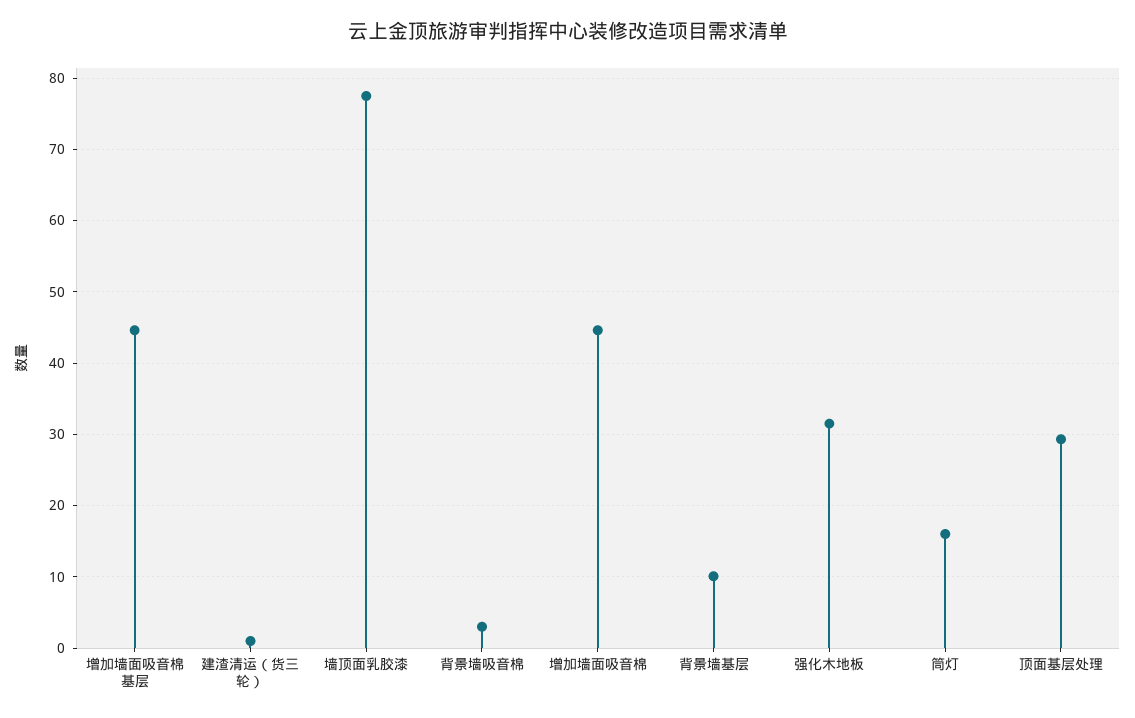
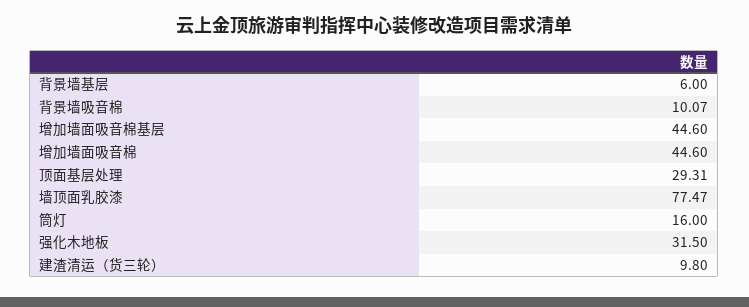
  {
    "增加墙面吸音棉基层": 44.6,
-   "建渣清运（货三轮）": 1,
+   "建渣清运（货三轮）": 9.8,
    "墙顶面乳胶漆": 77.47,
-   "背景墙吸音棉": 3,
+   "背景墙吸音棉": 10.07,
    "增加墙面吸音棉": 44.6,
-   "背景墙基层": 10,
+   "背景墙基层": 6,
    "强化木地板": 31.5,
    "筒灯": 16,
    "顶面基层处理": 29.31
  }

